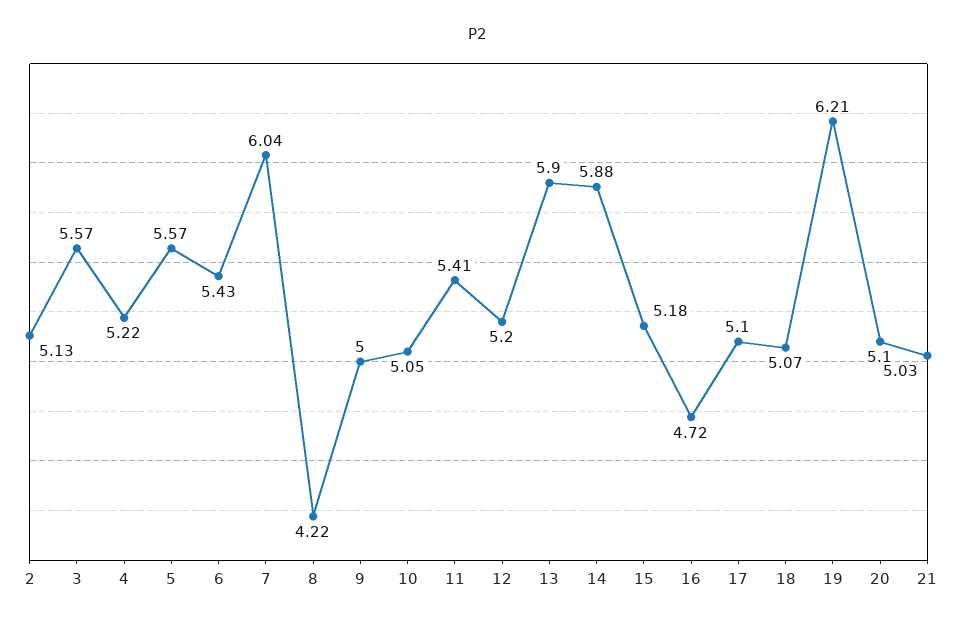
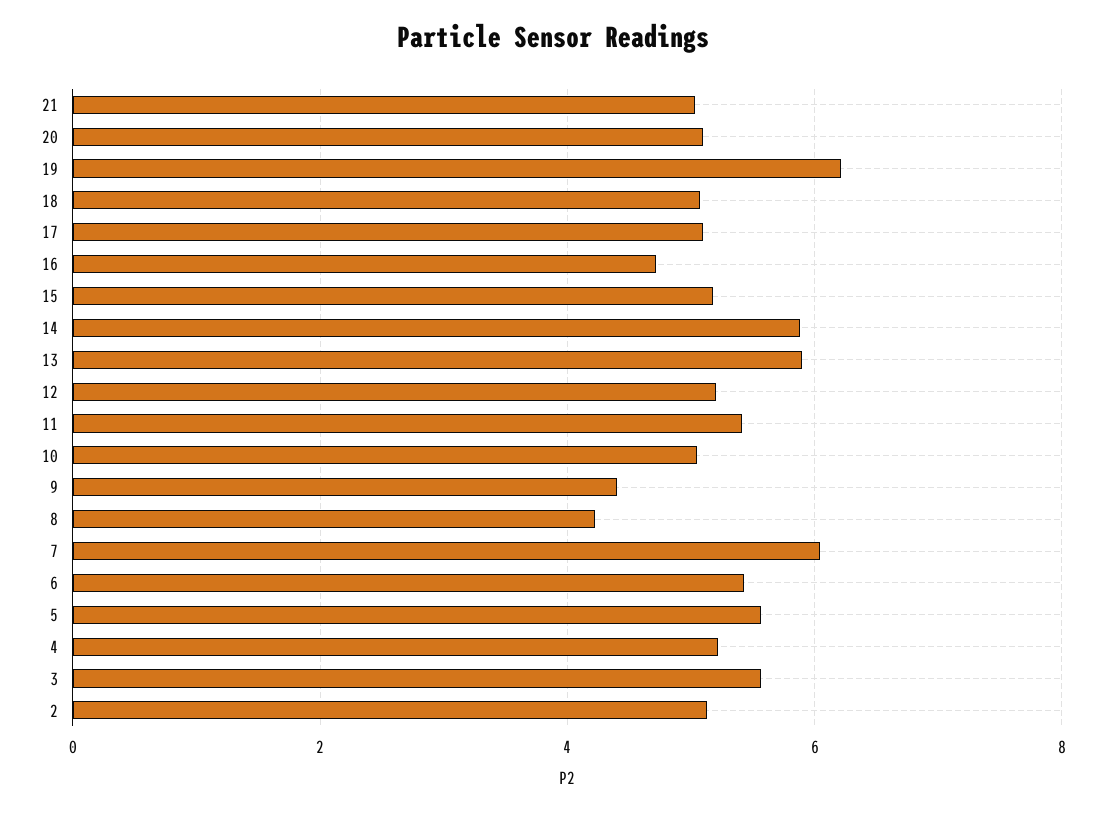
  {
    "2": 5.13,
    "3": 5.57,
    "4": 5.22,
    "5": 5.57,
    "6": 5.43,
    "7": 6.04,
    "8": 4.22,
-   "9": 5,
+   "9": 4.4,
    "10": 5.05,
    "11": 5.41,
    "12": 5.2,
    "13": 5.9,
    "14": 5.88,
    "15": 5.18,
    "16": 4.72,
    "17": 5.1,
    "18": 5.07,
    "19": 6.21,
    "20": 5.1,
    "21": 5.03
  }

